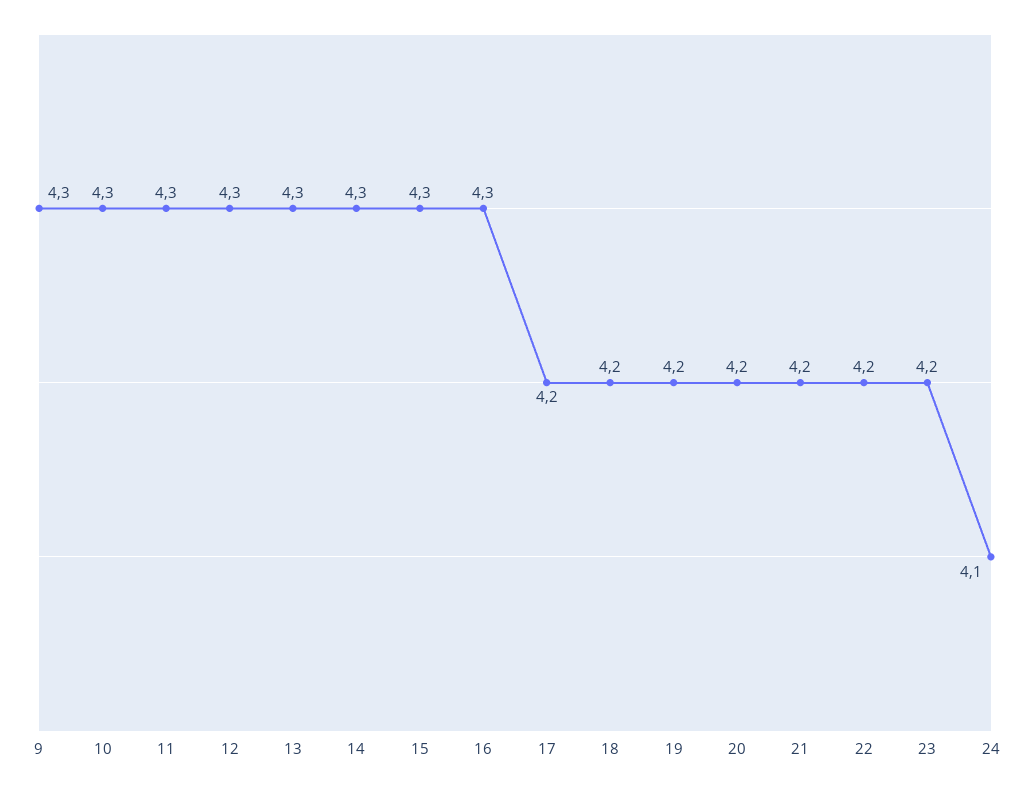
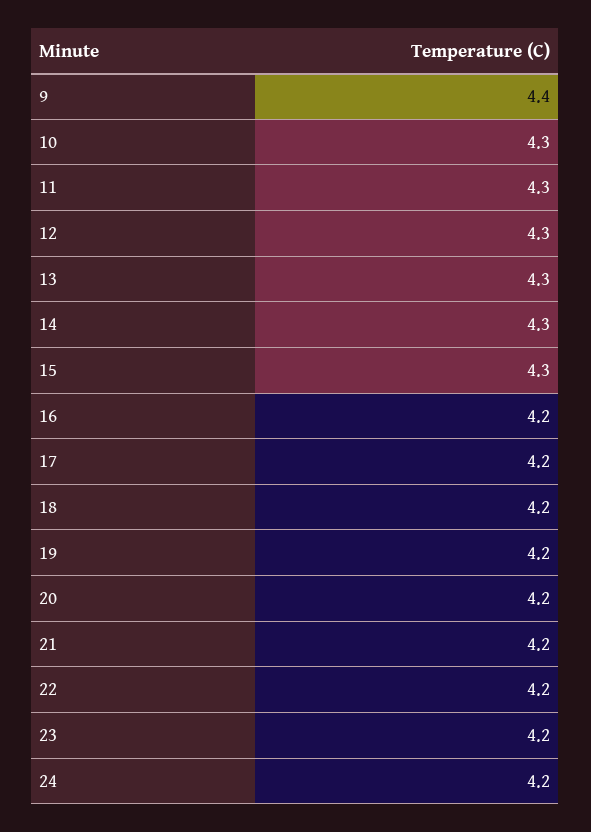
  {
-   "9": 4.3,
+   "9": 4.4,
    "10": 4.3,
    "11": 4.3,
    "12": 4.3,
    "13": 4.3,
    "14": 4.3,
    "15": 4.3,
-   "16": 4.3,
+   "16": 4.2,
    "17": 4.2,
    "18": 4.2,
    "19": 4.2,
    "20": 4.2,
    "21": 4.2,
    "22": 4.2,
    "23": 4.2,
-   "24": 4.1
+   "24": 4.2
  }

